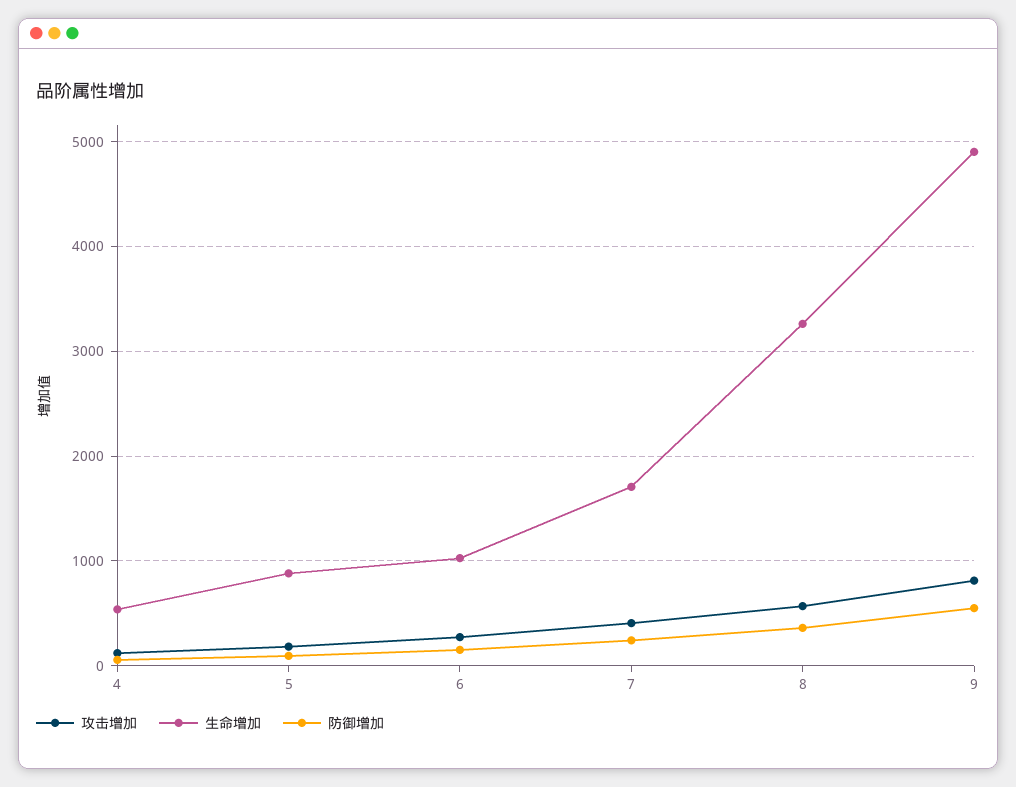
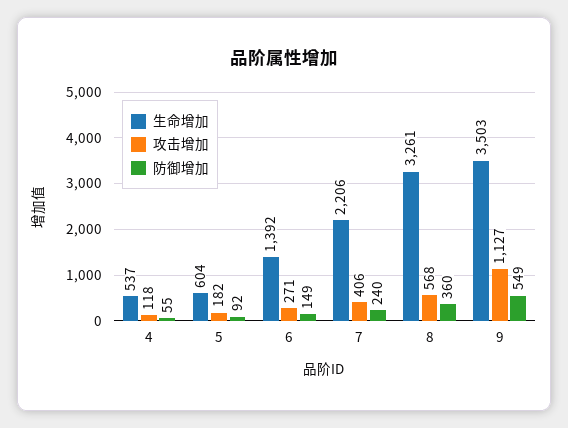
  {
    "攻击增加": {
      "4": 118,
      "5": 182,
      "6": 271,
      "7": 406,
      "8": 568,
-     "9": 800
+     "9": 1127
    },
    "生命增加": {
      "4": 537,
-     "5": 900,
+     "5": 604,
-     "6": 1000,
+     "6": 1392,
-     "7": 1700,
+     "7": 2206,
      "8": 3261,
-     "9": 4900
+     "9": 3503
    },
    "防御增加": {
      "4": 55,
      "5": 92,
      "6": 149,
      "7": 240,
      "8": 360,
      "9": 549
    }
  }

